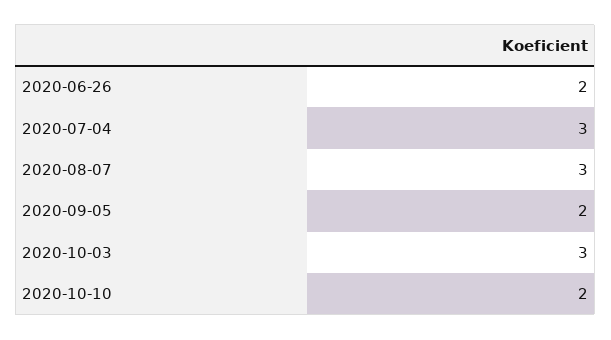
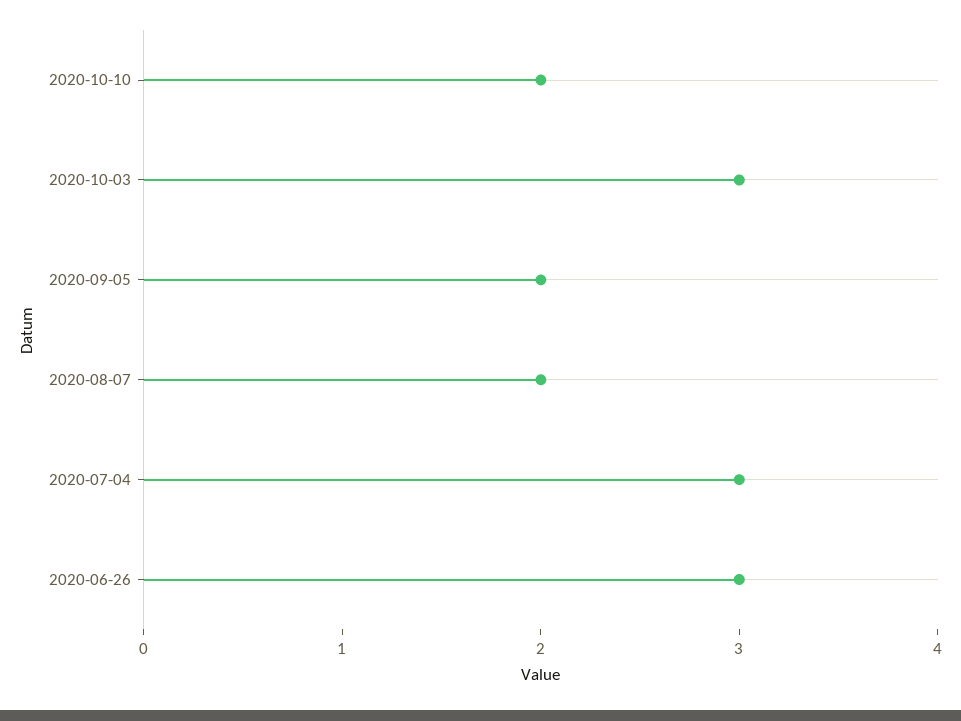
  {
-   "2020-06-26": 2,
+   "2020-06-26": 3,
    "2020-07-04": 3,
-   "2020-08-07": 3,
+   "2020-08-07": 2,
    "2020-09-05": 2,
    "2020-10-03": 3,
    "2020-10-10": 2
  }

